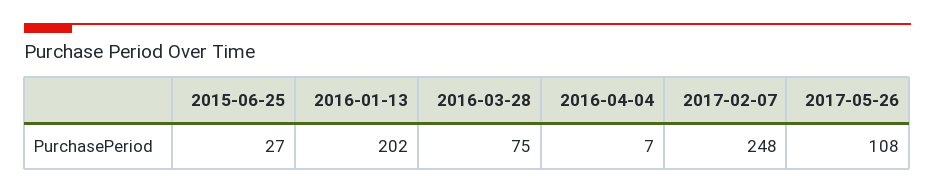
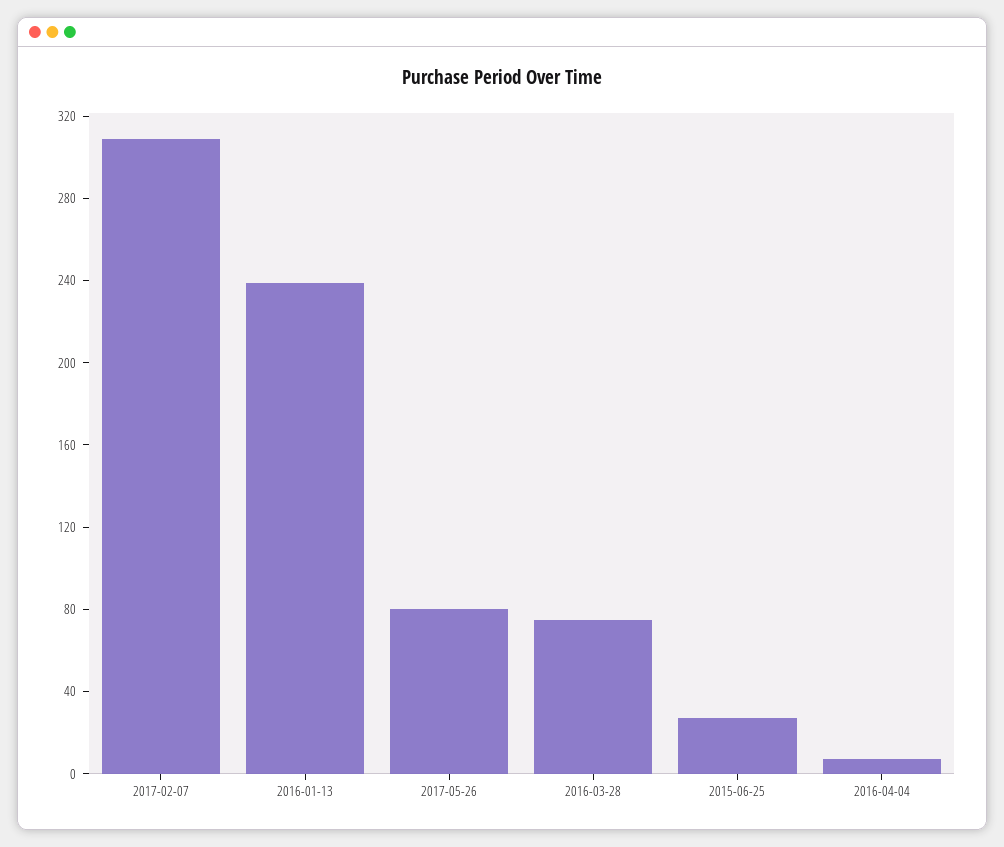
  {
    "2015-06-25": 27,
-   "2016-01-13": 202,
+   "2016-01-13": 240,
    "2016-03-28": 75,
    "2016-04-04": 7,
-   "2017-02-07": 248,
+   "2017-02-07": 310,
-   "2017-05-26": 108
+   "2017-05-26": 80
  }

